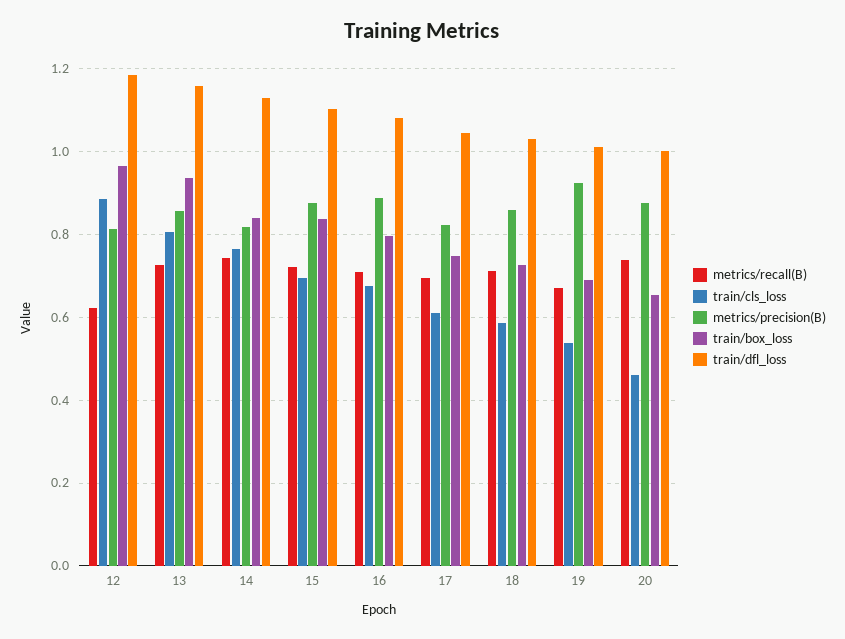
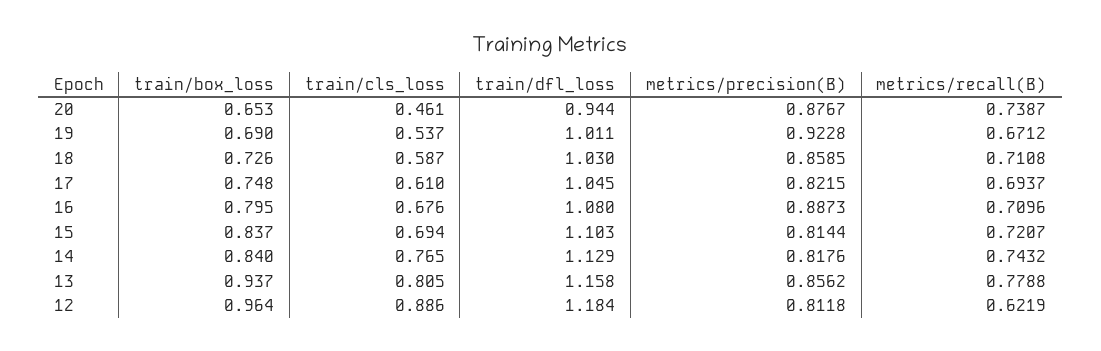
  {
    "metrics/recall(B)": {
      "12": 0.6219,
-     "13": 0.72,
+     "13": 0.7788,
      "14": 0.7432,
      "15": 0.7207,
      "16": 0.7096,
      "17": 0.6937,
      "18": 0.7108,
      "19": 0.6712,
      "20": 0.7387
    },
    "train/cls_loss": {
      "12": 0.886,
      "13": 0.805,
      "14": 0.765,
      "15": 0.694,
      "16": 0.676,
      "17": 0.61,
      "18": 0.587,
      "19": 0.537,
      "20": 0.461
    },
    "metrics/precision(B)": {
      "12": 0.8118,
      "13": 0.8562,
      "14": 0.8176,
-     "15": 0.88,
+     "15": 0.8144,
      "16": 0.8873,
      "17": 0.8215,
      "18": 0.8585,
      "19": 0.9228,
      "20": 0.8767
    },
    "train/box_loss": {
      "12": 0.964,
      "13": 0.937,
      "14": 0.84,
      "15": 0.837,
      "16": 0.795,
      "17": 0.748,
      "18": 0.726,
      "19": 0.69,
      "20": 0.653
    },
    "train/dfl_loss": {
      "12": 1.184,
      "13": 1.158,
      "14": 1.129,
      "15": 1.103,
      "16": 1.08,
      "17": 1.045,
      "18": 1.03,
      "19": 1.011,
-     "20": 1
+     "20": 0.944
    }
  }

